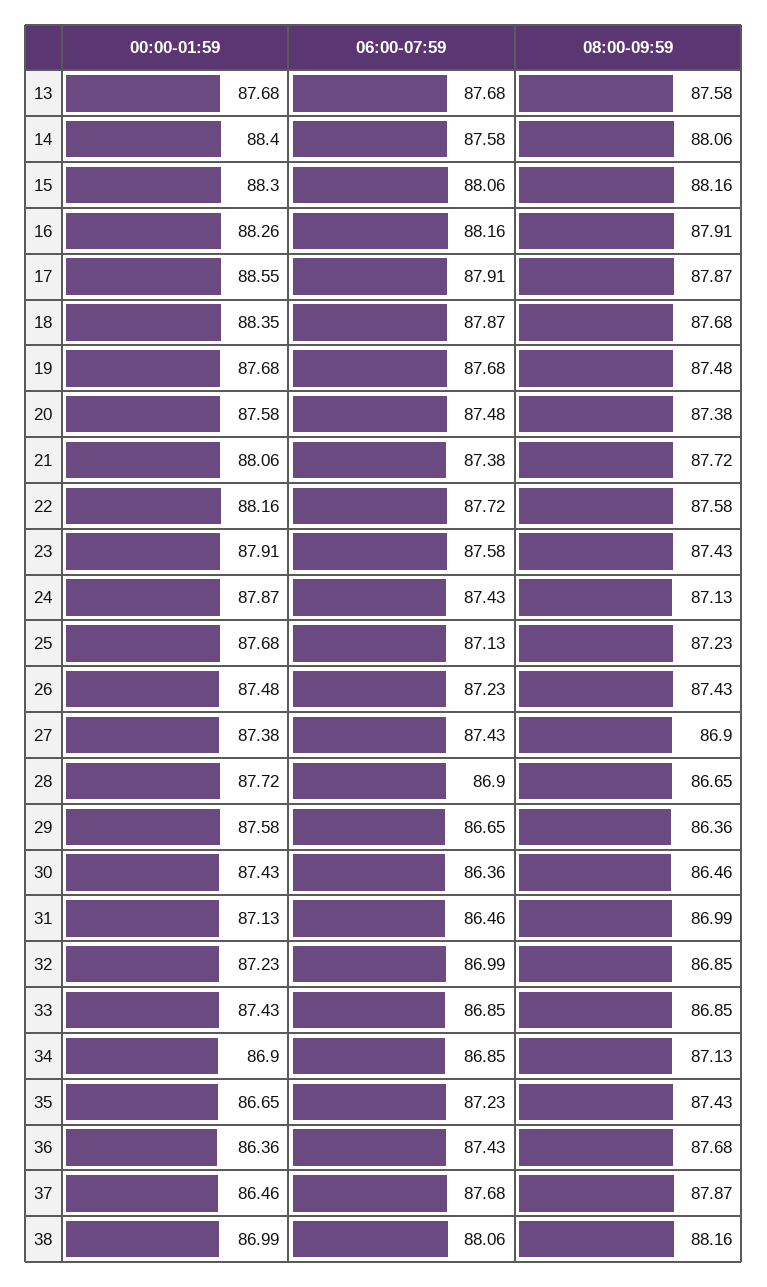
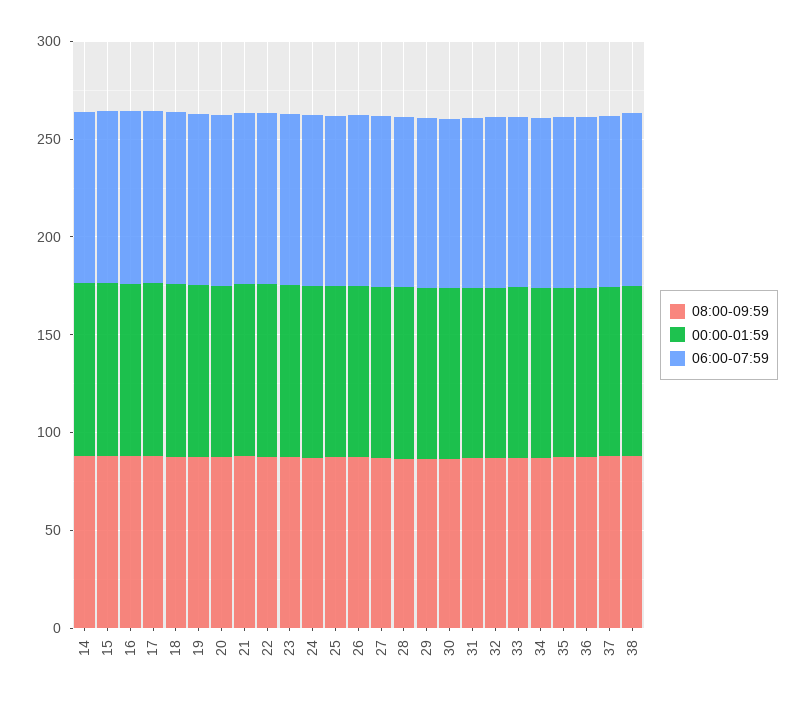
  {
    "00:00-01:59": {
-     "13": 87.68,
      "14": 88.4,
      "15": 88.3,
      "16": 88.26,
      "17": 88.55,
      "18": 88.35,
      "19": 87.68,
      "20": 87.58,
      "21": 88.06,
      "22": 88.16,
      "23": 87.91,
      "24": 87.87,
      "25": 87.68,
      "26": 87.48,
      "27": 87.38,
      "28": 87.72,
      "29": 87.58,
      "30": 87.43,
      "31": 87.13,
      "32": 87.23,
      "33": 87.43,
      "34": 86.9,
      "35": 86.65,
      "36": 86.36,
      "37": 86.46,
      "38": 86.99
    },
    "06:00-07:59": {
-     "13": 87.68,
      "14": 87.58,
      "15": 88.06,
      "16": 88.16,
      "17": 87.91,
      "18": 87.87,
      "19": 87.68,
      "20": 87.48,
      "21": 87.38,
      "22": 87.72,
      "23": 87.58,
      "24": 87.43,
      "25": 87.13,
      "26": 87.23,
      "27": 87.43,
      "28": 86.9,
      "29": 86.65,
      "30": 86.36,
      "31": 86.46,
      "32": 86.99,
      "33": 86.85,
      "34": 86.85,
      "35": 87.23,
      "36": 87.43,
      "37": 87.68,
      "38": 88.06
    },
    "08:00-09:59": {
-     "13": 87.58,
      "14": 88.06,
      "15": 88.16,
      "16": 87.91,
      "17": 87.87,
      "18": 87.68,
      "19": 87.48,
      "20": 87.38,
      "21": 87.72,
      "22": 87.58,
      "23": 87.43,
      "24": 87.13,
      "25": 87.23,
      "26": 87.43,
      "27": 86.9,
      "28": 86.65,
      "29": 86.36,
      "30": 86.46,
      "31": 86.99,
      "32": 86.85,
      "33": 86.85,
      "34": 87.13,
      "35": 87.43,
      "36": 87.68,
      "37": 87.87,
      "38": 88.16
    }
  }

